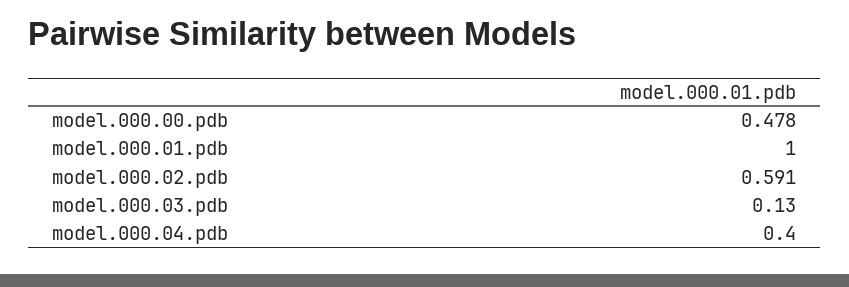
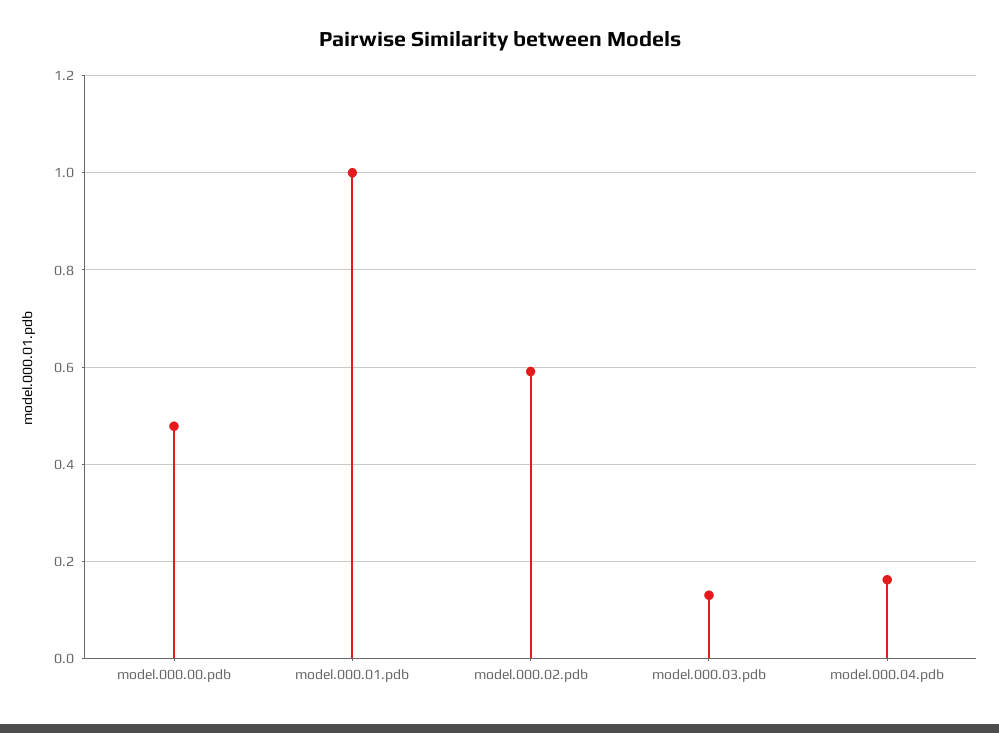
  {
    "model.000.00.pdb": 0.478,
    "model.000.01.pdb": 1,
    "model.000.02.pdb": 0.591,
    "model.000.03.pdb": 0.13,
-   "model.000.04.pdb": 0.4
+   "model.000.04.pdb": 0.16
  }

